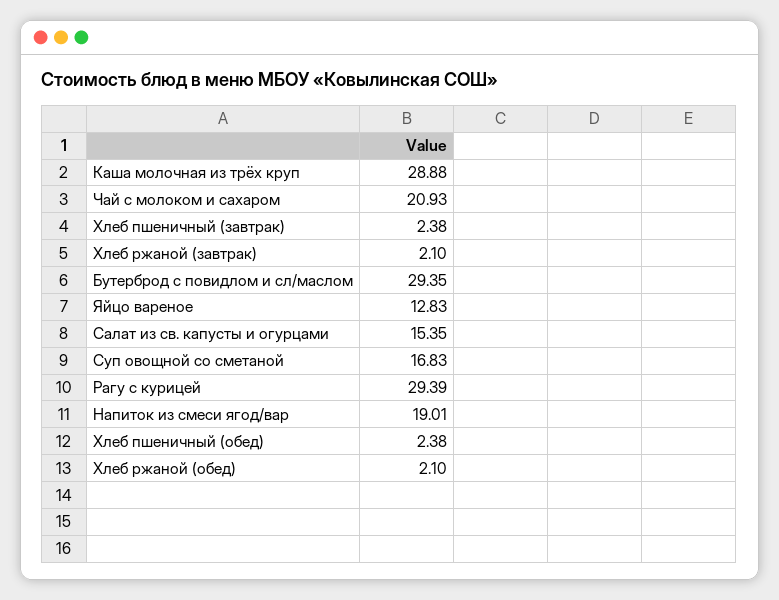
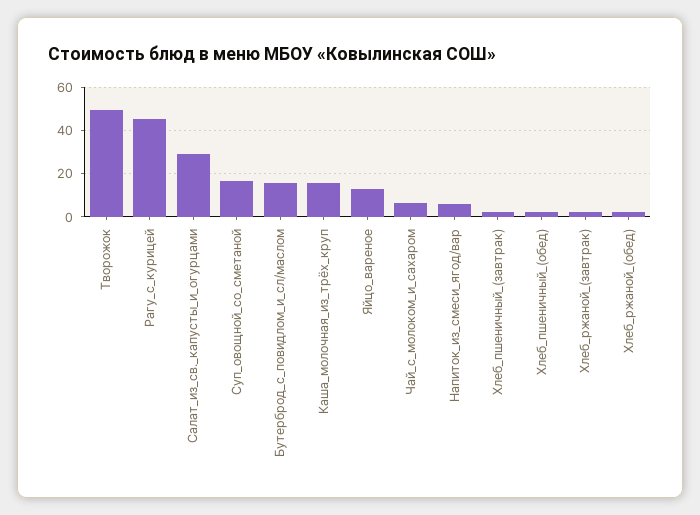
  {
-   "Каша молочная из трёх круп": 28.88,
+   "Каша молочная из трёх круп": 15,
-   "Чай с молоком и сахаром": 20.93,
+   "Чай с молоком и сахаром": 5,
    "Хлеб пшеничный (завтрак)": 2.38,
    "Хлеб ржаной (завтрак)": 2.1,
-   "Бутерброд с повидлом и сл/маслом": 29.35,
+   "Бутерброд с повидлом и сл/маслом": 15,
    "Яйцо вареное": 12.83,
-   "Салат из св. капусты и огурцами": 15.35,
+   "Салат из св. капусты и огурцами": 30,
    "Суп овощной со сметаной": 16.83,
-   "Рагу с курицей": 29.39,
+   "Рагу с курицей": 45,
-   "Напиток из смеси ягод/вар": 19.01,
+   "Напиток из смеси ягод/вар": 5,
    "Хлеб пшеничный (обед)": 2.38,
-   "Хлеб ржаной (обед)": 2.1
+   "Хлеб ржаной (обед)": 2.1,
+   "Творожок": 50
  }

